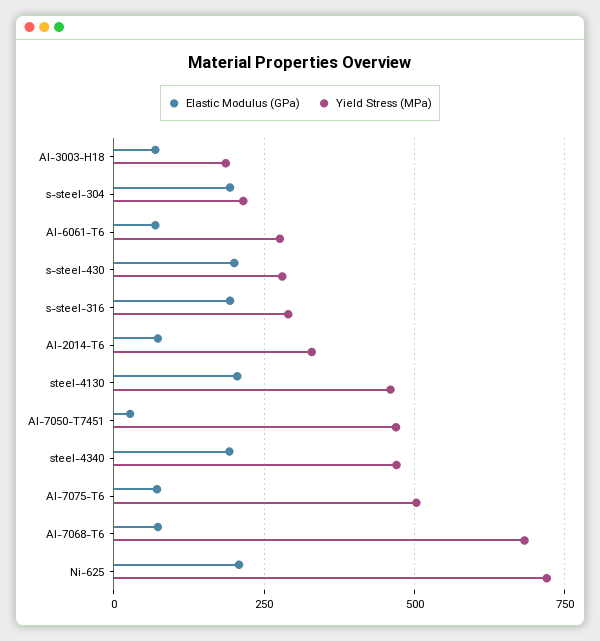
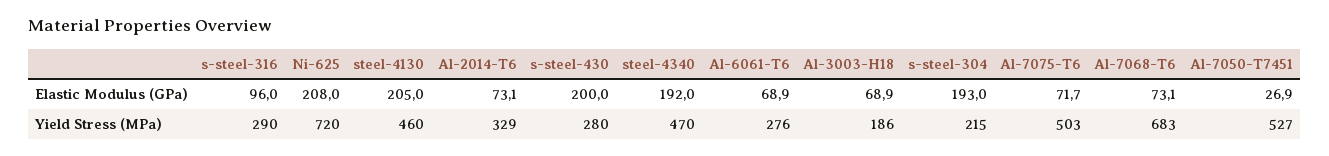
  {
    "Elastic Modulus (GPa)": {
      "Al-3003-H18": 68.9,
      "s-steel-304": 193,
      "Al-6061-T6": 68.9,
      "s-steel-430": 200,
-     "s-steel-316": 200,
+     "s-steel-316": 96,
      "Al-2014-T6": 73.1,
      "steel-4130": 205,
      "Al-7050-T7451": 26.9,
      "steel-4340": 192,
      "Al-7075-T6": 71.7,
      "Al-7068-T6": 73.1,
      "Ni-625": 208
    },
    "Yield Stress (MPa)": {
      "Al-3003-H18": 186,
      "s-steel-304": 215,
      "Al-6061-T6": 276,
      "s-steel-430": 280,
      "s-steel-316": 290,
      "Al-2014-T6": 329,
      "steel-4130": 460,
-     "Al-7050-T7451": 475,
+     "Al-7050-T7451": 527,
      "steel-4340": 470,
      "Al-7075-T6": 503,
      "Al-7068-T6": 683,
      "Ni-625": 720
    }
  }

